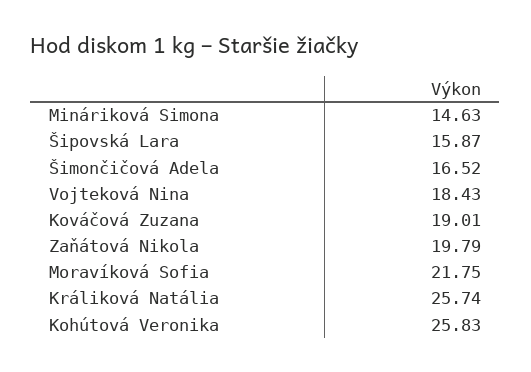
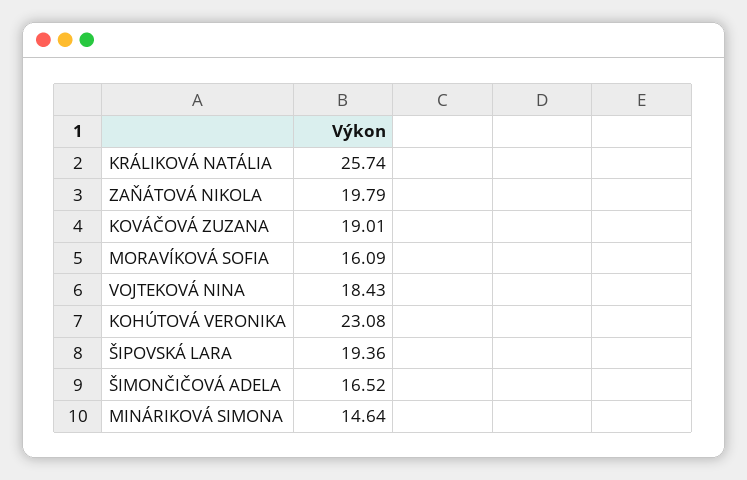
  {
-   "Mináriková Simona": 14.63,
+   "Mináriková Simona": 14.64,
-   "Šipovská Lara": 15.87,
+   "Šipovská Lara": 19.36,
    "Šimončičová Adela": 16.52,
    "Vojteková Nina": 18.43,
    "Kováčová Zuzana": 19.01,
    "Zaňátová Nikola": 19.79,
-   "Moravíková Sofia": 21.75,
+   "Moravíková Sofia": 16.09,
    "Králiková Natália": 25.74,
-   "Kohútová Veronika": 25.83
+   "Kohútová Veronika": 23.08
  }

